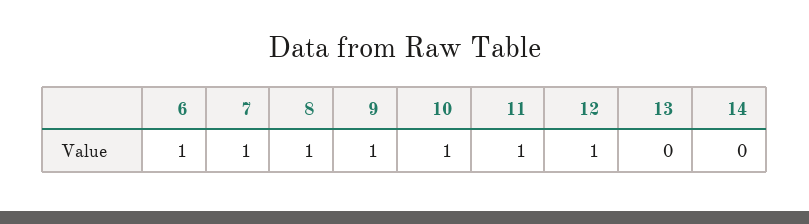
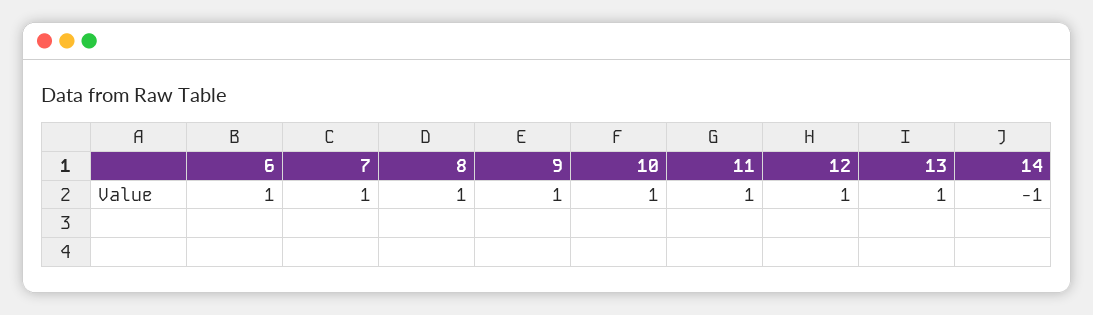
  {
    "6": 1,
    "7": 1,
    "8": 1,
    "9": 1,
    "10": 1,
    "11": 1,
    "12": 1,
-   "13": 0,
+   "13": 1,
-   "14": 0
+   "14": -1
  }

